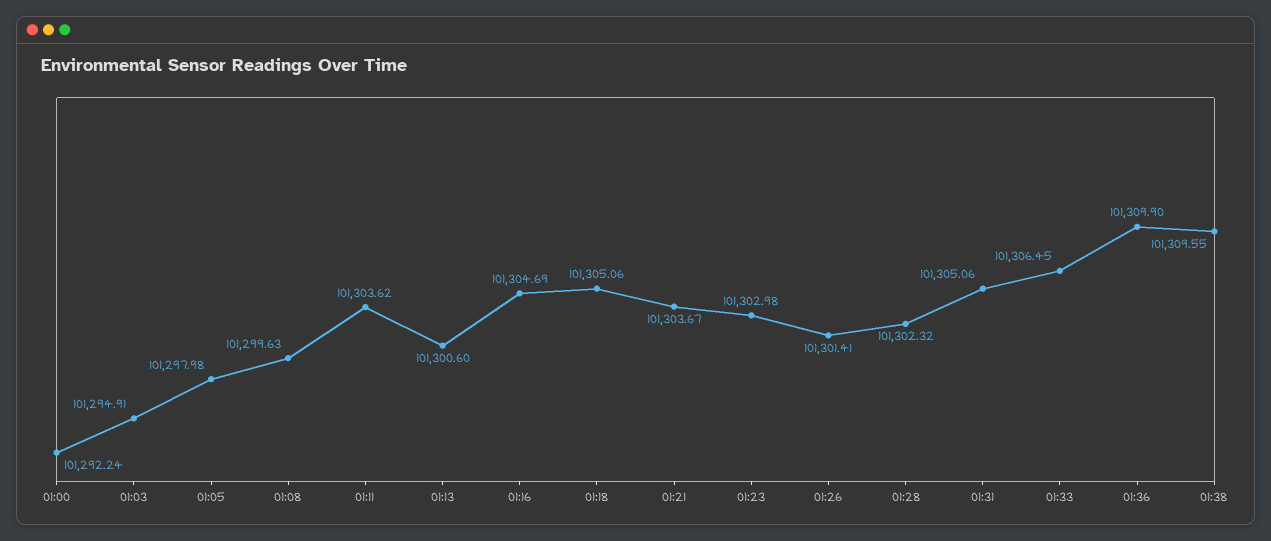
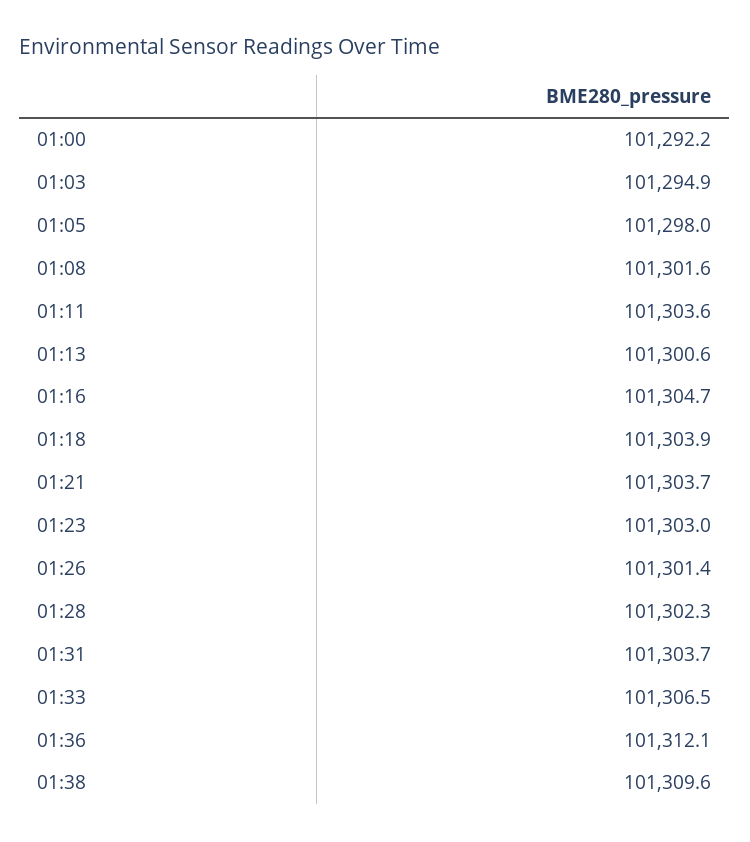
  {
    "01:00": 101292.24,
    "01:03": 101294.91,
    "01:05": 101297.98,
-   "01:08": 101299.63,
+   "01:08": 101301.6,
    "01:11": 101303.62,
    "01:13": 101300.6,
    "01:16": 101304.69,
-   "01:18": 101305.06,
+   "01:18": 101303.9,
    "01:21": 101303.67,
    "01:23": 101302.98,
    "01:26": 101301.41,
    "01:28": 101302.32,
-   "01:31": 101305.06,
+   "01:31": 101303.7,
    "01:33": 101306.45,
-   "01:36": 101309.9,
+   "01:36": 101312.1,
    "01:38": 101309.55
  }

